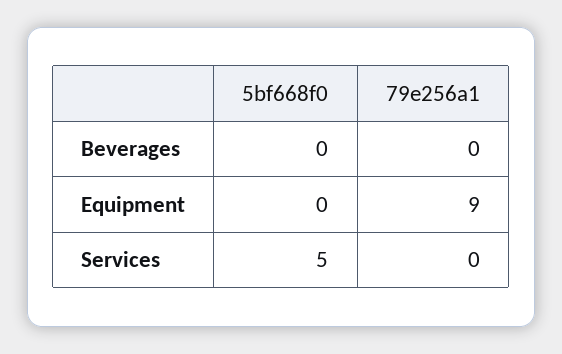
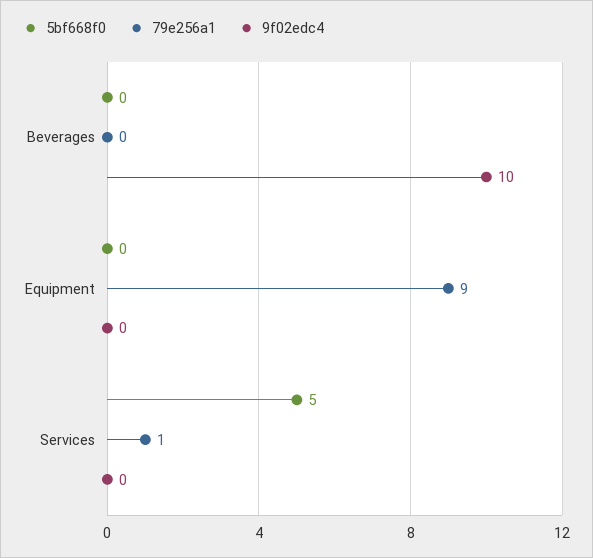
  {
    "5bf668f0": {
      "Beverages": 0,
      "Equipment": 0,
      "Services": 5
    },
    "79e256a1": {
      "Beverages": 0,
      "Equipment": 9,
-     "Services": 0
+     "Services": 1
-   }
+   },
+   "9f02edc4": {
+     "Beverages": 10,
+     "Equipment": 0,
+     "Services": 0
+   }
  }

